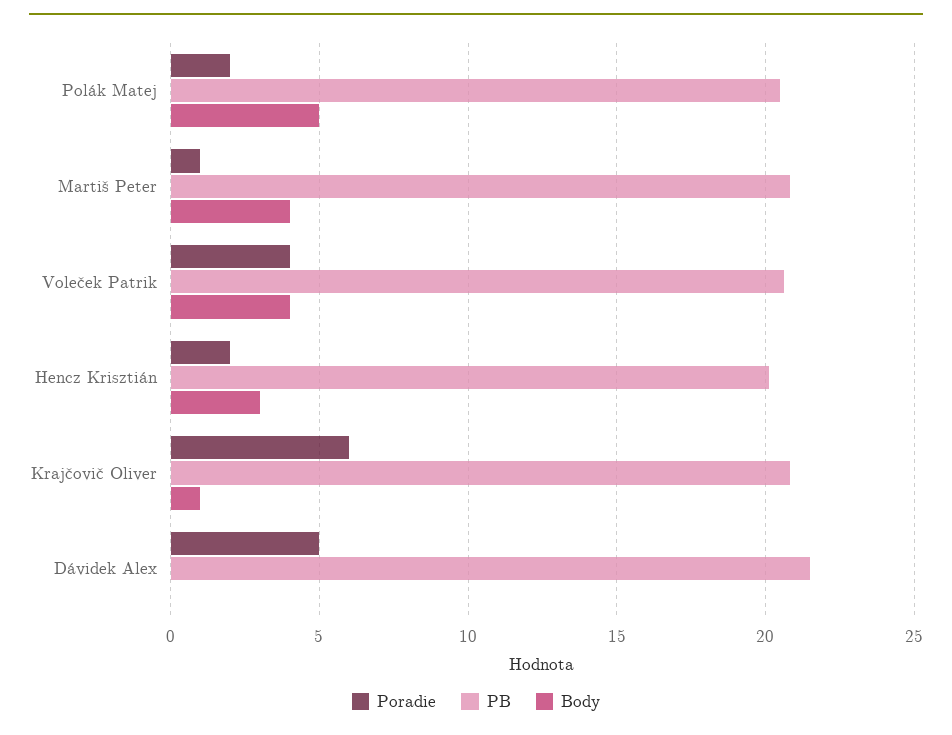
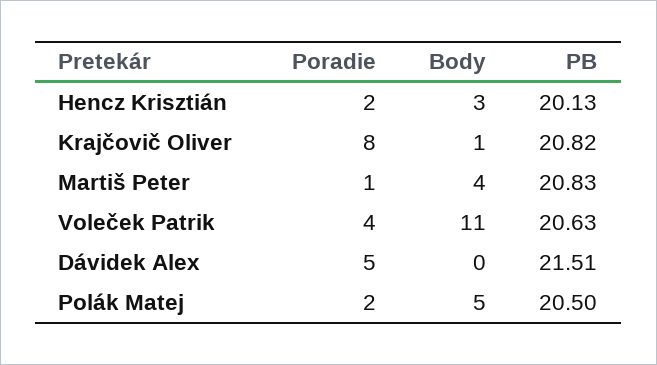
  {
    "Poradie": {
      "Polák Matej": 2,
      "Martiš Peter": 1,
      "Voleček Patrik": 4,
      "Hencz Krisztián": 2,
-     "Krajčovič Oliver": 6,
+     "Krajčovič Oliver": 8,
      "Dávidek Alex": 5
    },
    "PB": {
      "Polák Matej": 20.5,
      "Martiš Peter": 20.83,
      "Voleček Patrik": 20.63,
      "Hencz Krisztián": 20.13,
      "Krajčovič Oliver": 20.82,
      "Dávidek Alex": 21.51
    },
    "Body": {
      "Polák Matej": 5,
      "Martiš Peter": 4,
-     "Voleček Patrik": 4,
+     "Voleček Patrik": 11,
      "Hencz Krisztián": 3,
      "Krajčovič Oliver": 1,
      "Dávidek Alex": 0
    }
  }

